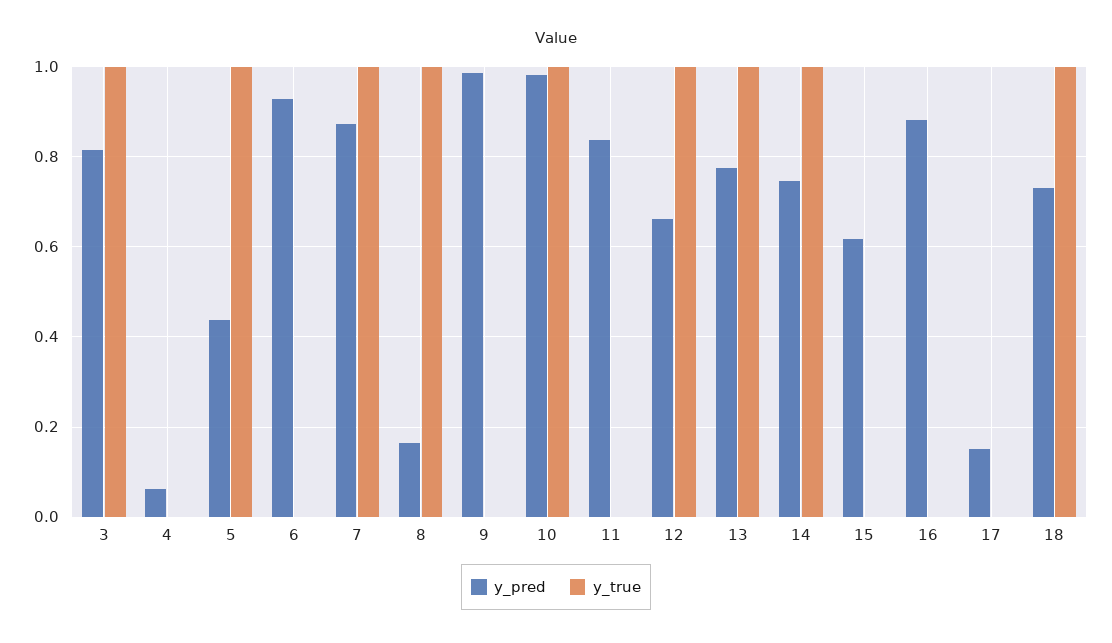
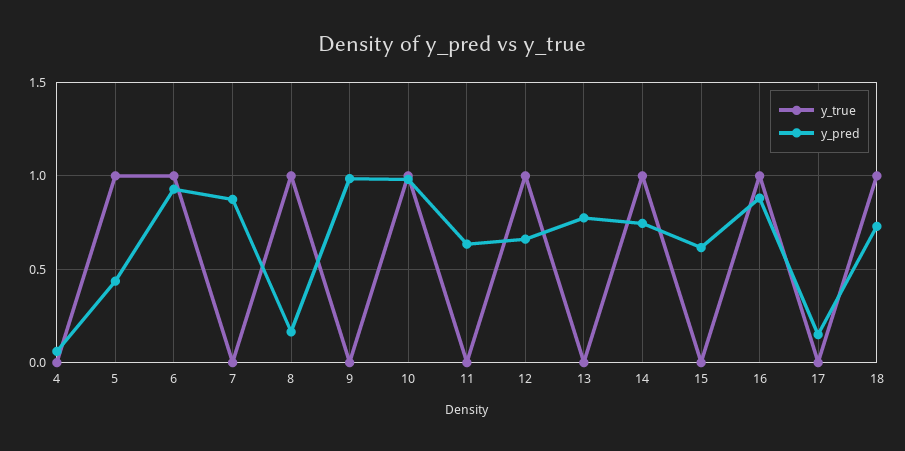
  {
    "y_pred": {
-     "3": 0.82,
      "4": 0.06,
      "5": 0.44,
      "6": 0.92,
      "7": 0.88,
      "8": 0.16,
      "9": 0.98,
      "10": 0.98,
-     "11": 0.84,
+     "11": 0.65,
      "12": 0.66,
      "13": 0.78,
      "14": 0.74,
      "15": 0.62,
      "16": 0.88,
      "17": 0.16,
      "18": 0.72
    },
    "y_true": {
-     "3": 1,
      "4": 0,
      "5": 1,
-     "6": 0,
+     "6": 1,
-     "7": 1,
+     "7": 0,
      "8": 1,
      "9": 0,
      "10": 1,
      "11": 0,
      "12": 1,
-     "13": 1,
+     "13": 0,
      "14": 1,
      "15": 0,
-     "16": 0,
+     "16": 1,
      "17": 0,
      "18": 1
    }
  }

